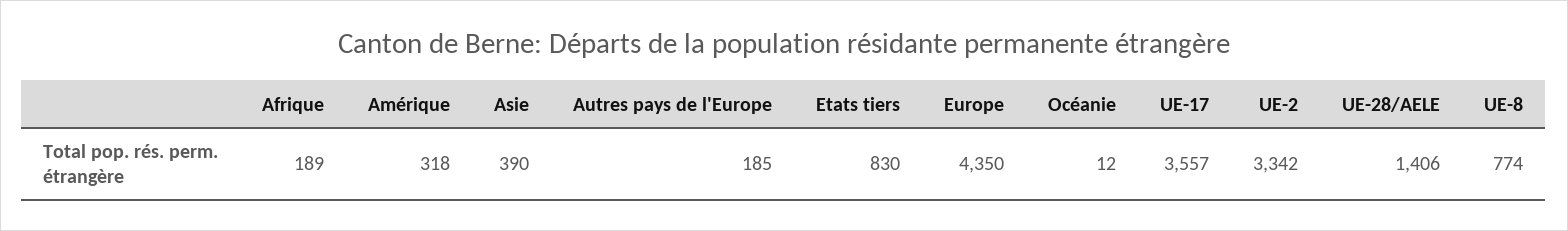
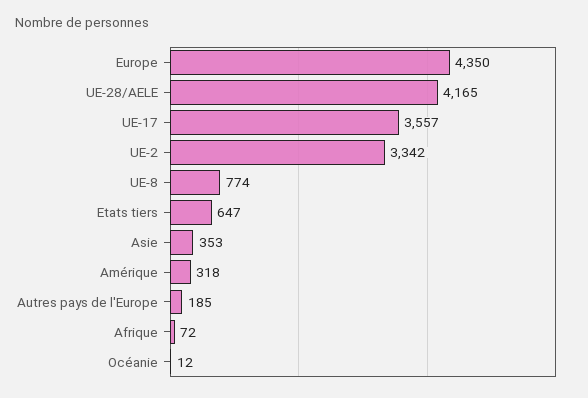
  {
-   "Afrique": 189,
+   "Afrique": 72,
    "Amérique": 318,
-   "Asie": 390,
+   "Asie": 353,
    "Autres pays de l'Europe": 185,
-   "Etats tiers": 830,
+   "Etats tiers": 647,
    "Europe": 4350,
    "Océanie": 12,
    "UE-17": 3557,
    "UE-2": 3342,
-   "UE-28/AELE": 1406,
+   "UE-28/AELE": 4165,
    "UE-8": 774
  }

